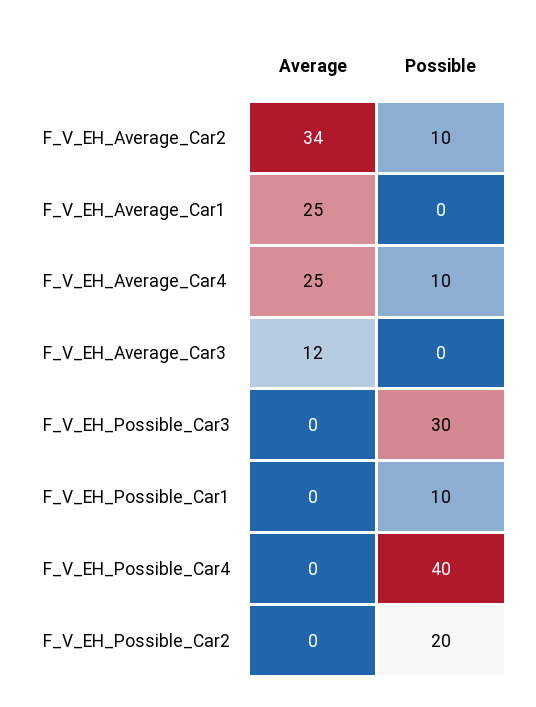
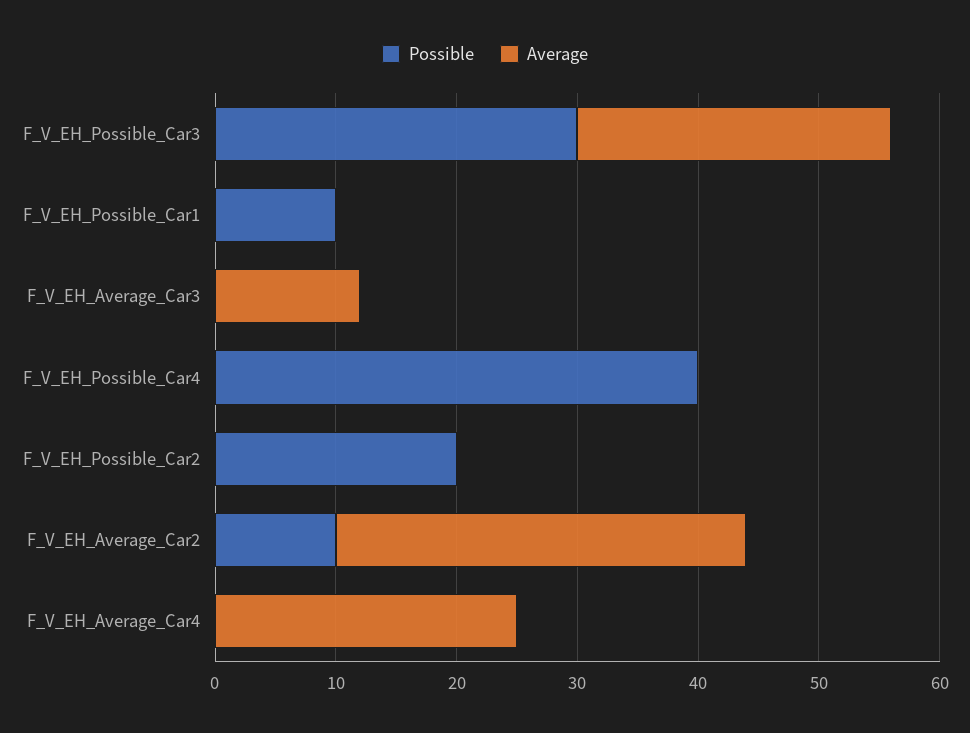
  {
    "Average": {
      "F_V_EH_Average_Car2": 34,
-     "F_V_EH_Average_Car1": 25,
      "F_V_EH_Average_Car4": 25,
      "F_V_EH_Average_Car3": 12,
-     "F_V_EH_Possible_Car3": 0,
+     "F_V_EH_Possible_Car3": 26,
      "F_V_EH_Possible_Car1": 0,
      "F_V_EH_Possible_Car4": 0,
      "F_V_EH_Possible_Car2": 0
    },
    "Possible": {
      "F_V_EH_Average_Car2": 10,
-     "F_V_EH_Average_Car1": 0,
-     "F_V_EH_Average_Car4": 10,
+     "F_V_EH_Average_Car4": 0,
      "F_V_EH_Average_Car3": 0,
      "F_V_EH_Possible_Car3": 30,
      "F_V_EH_Possible_Car1": 10,
      "F_V_EH_Possible_Car4": 40,
      "F_V_EH_Possible_Car2": 20
    }
  }

